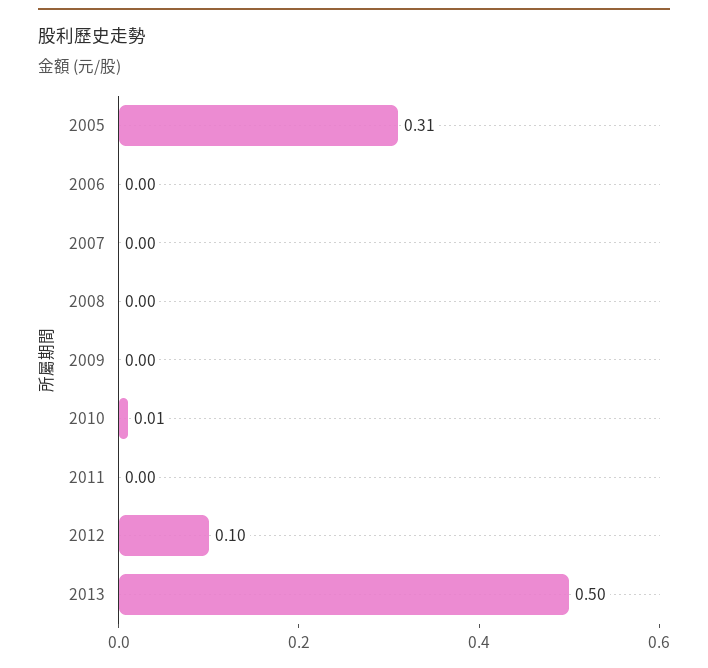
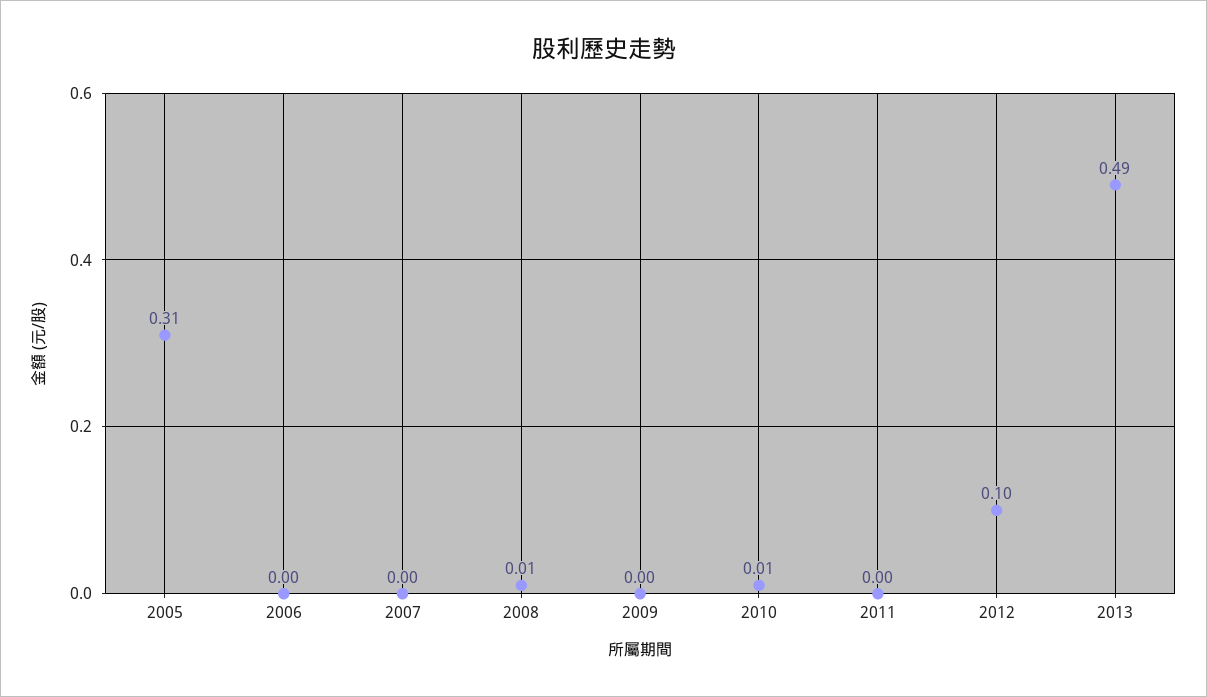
  {
    "2005": 0.31,
    "2006": 0,
    "2007": 0,
-   "2008": 0,
+   "2008": 0.01,
    "2009": 0,
    "2010": 0.01,
    "2011": 0,
    "2012": 0.1,
-   "2013": 0.5
+   "2013": 0.49
  }

